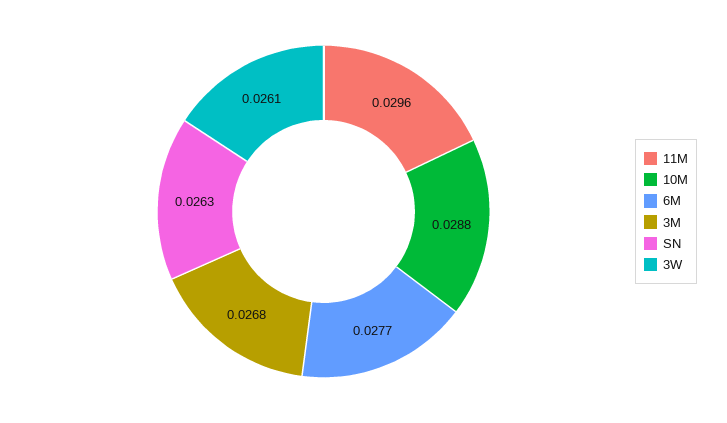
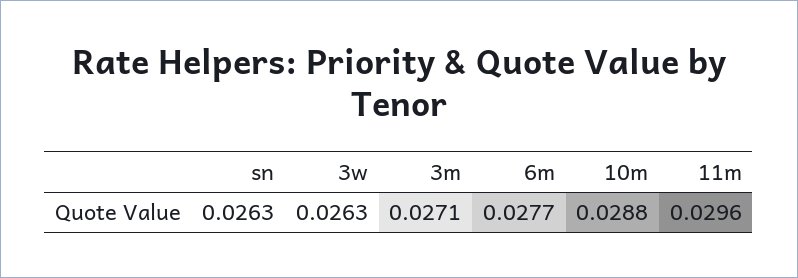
  {
    "11M": 0.0296,
    "10M": 0.0288,
    "6M": 0.0277,
-   "3M": 0.0268,
+   "3M": 0.0271,
    "SN": 0.0263,
-   "3W": 0.0261
+   "3W": 0.0263
  }

